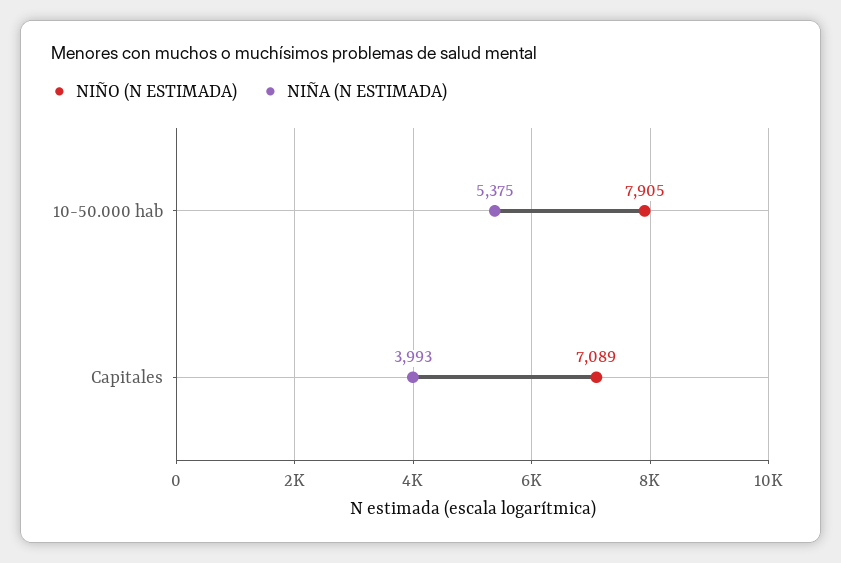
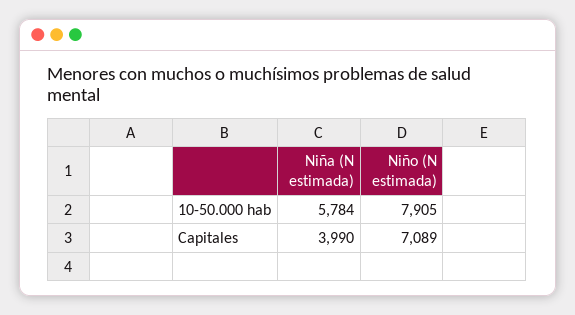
  {
    "NIÑO (N ESTIMADA)": {
      "10-50.000 hab": 7905,
      "Capitales": 7089
    },
    "NIÑA (N ESTIMADA)": {
-     "10-50.000 hab": 5375,
+     "10-50.000 hab": 5784,
-     "Capitales": 3993
+     "Capitales": 3990
    }
  }

